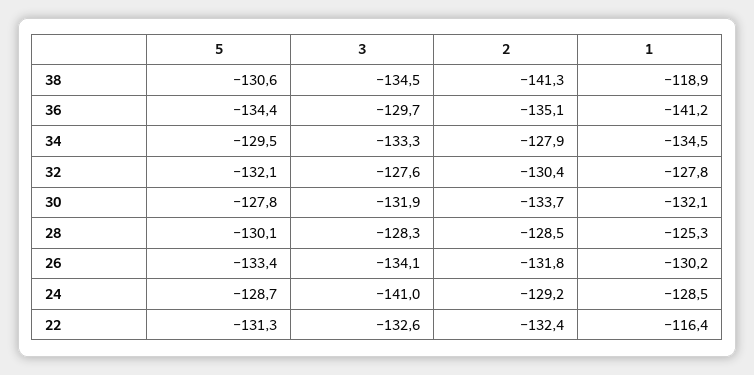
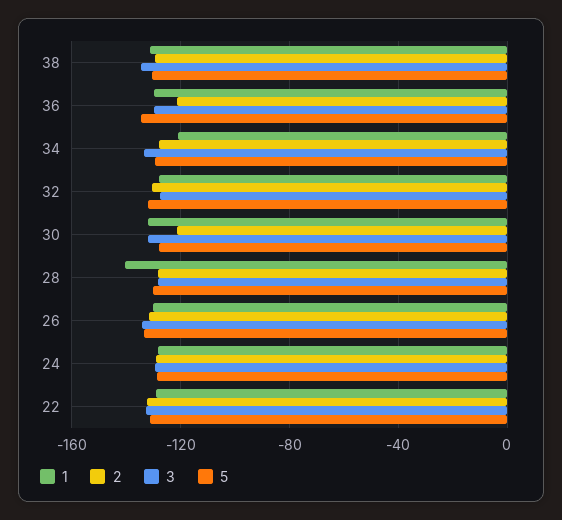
  {
    "5": {
      "38": -130.6,
      "36": -134.4,
      "34": -129.5,
      "32": -132.1,
      "30": -127.8,
      "28": -130.1,
      "26": -133.4,
      "24": -128.7,
      "22": -131.3
    },
    "3": {
      "38": -134.5,
      "36": -129.7,
      "34": -133.3,
      "32": -127.6,
      "30": -131.9,
      "28": -128.3,
      "26": -134.1,
-     "24": -141,
+     "24": -130,
      "22": -132.6
    },
    "2": {
-     "38": -141.3,
+     "38": -130,
-     "36": -135.1,
+     "36": -120,
      "34": -127.9,
      "32": -130.4,
-     "30": -133.7,
+     "30": -120,
      "28": -128.5,
      "26": -131.8,
      "24": -129.2,
      "22": -132.4
    },
    "1": {
-     "38": -118.9,
+     "38": -130,
-     "36": -141.2,
+     "36": -130,
-     "34": -134.5,
+     "34": -120,
      "32": -127.8,
      "30": -132.1,
-     "28": -125.3,
+     "28": -140,
      "26": -130.2,
      "24": -128.5,
-     "22": -116.4
+     "22": -130
    }
  }

